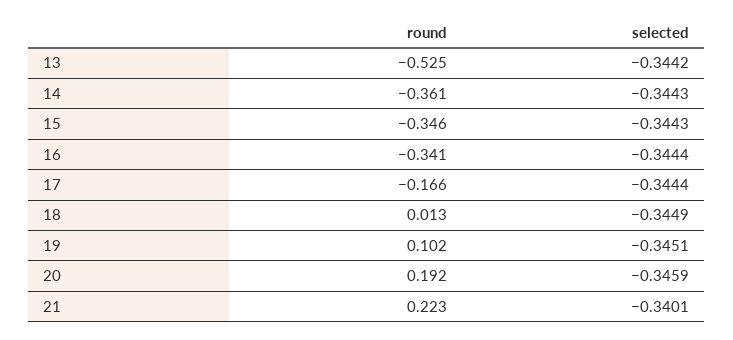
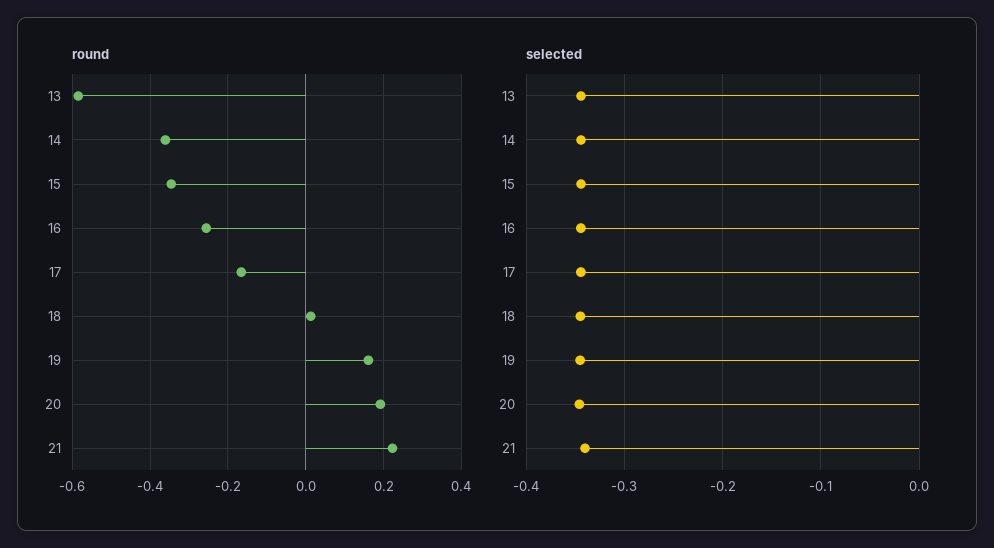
  {
    "round": {
-     "13": -0.525,
+     "13": -0.58,
      "14": -0.361,
      "15": -0.346,
-     "16": -0.341,
+     "16": -0.26,
      "17": -0.166,
      "18": 0.013,
-     "19": 0.102,
+     "19": 0.16,
      "20": 0.192,
      "21": 0.223
    },
    "selected": {
      "13": -0.3442,
      "14": -0.3443,
      "15": -0.3443,
      "16": -0.3444,
      "17": -0.3444,
      "18": -0.3449,
      "19": -0.3451,
      "20": -0.3459,
      "21": -0.3401
    }
  }

